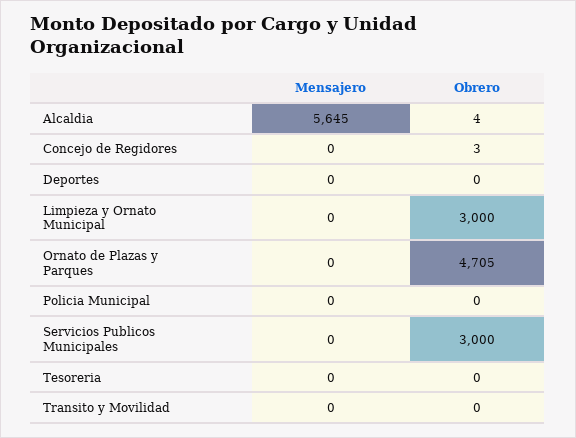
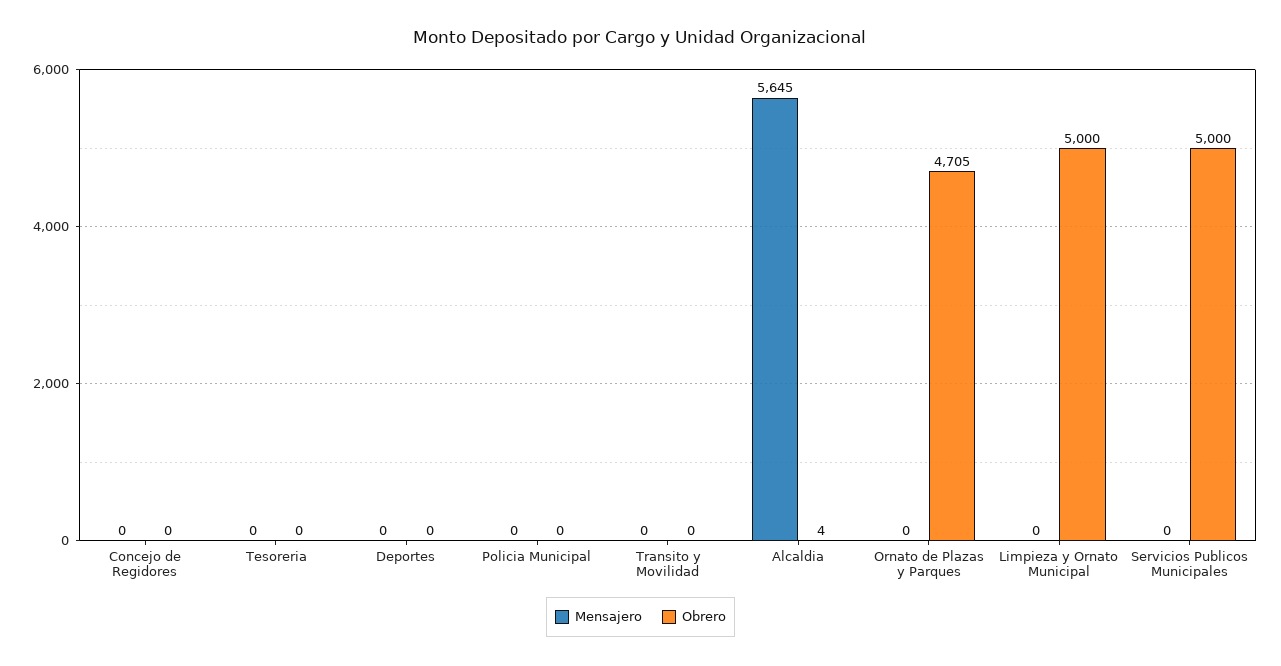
  {
    "Mensajero": {
      "Alcaldia": 5645,
      "Concejo de Regidores": 0,
      "Deportes": 0,
      "Limpieza y Ornato Municipal": 0,
      "Ornato de Plazas y Parques": 0,
      "Policia Municipal": 0,
      "Servicios Publicos Municipales": 0,
      "Tesoreria": 0,
      "Transito y Movilidad": 0
    },
    "Obrero": {
      "Alcaldia": 4,
-     "Concejo de Regidores": 3,
+     "Concejo de Regidores": 0,
      "Deportes": 0,
-     "Limpieza y Ornato Municipal": 3000,
+     "Limpieza y Ornato Municipal": 5000,
      "Ornato de Plazas y Parques": 4705,
      "Policia Municipal": 0,
-     "Servicios Publicos Municipales": 3000,
+     "Servicios Publicos Municipales": 5000,
      "Tesoreria": 0,
      "Transito y Movilidad": 0
    }
  }

